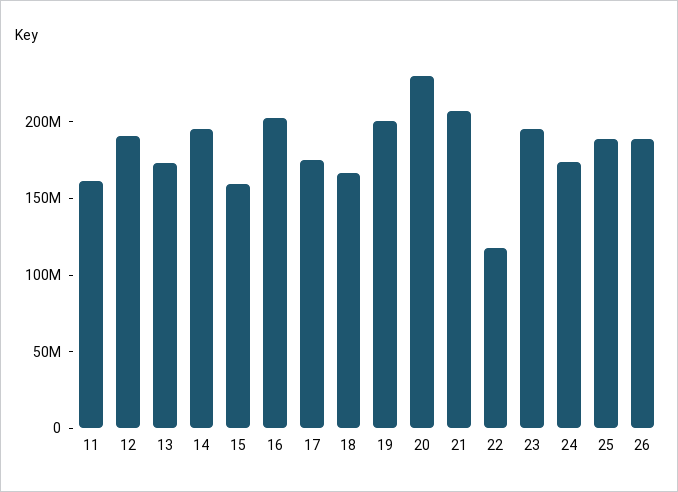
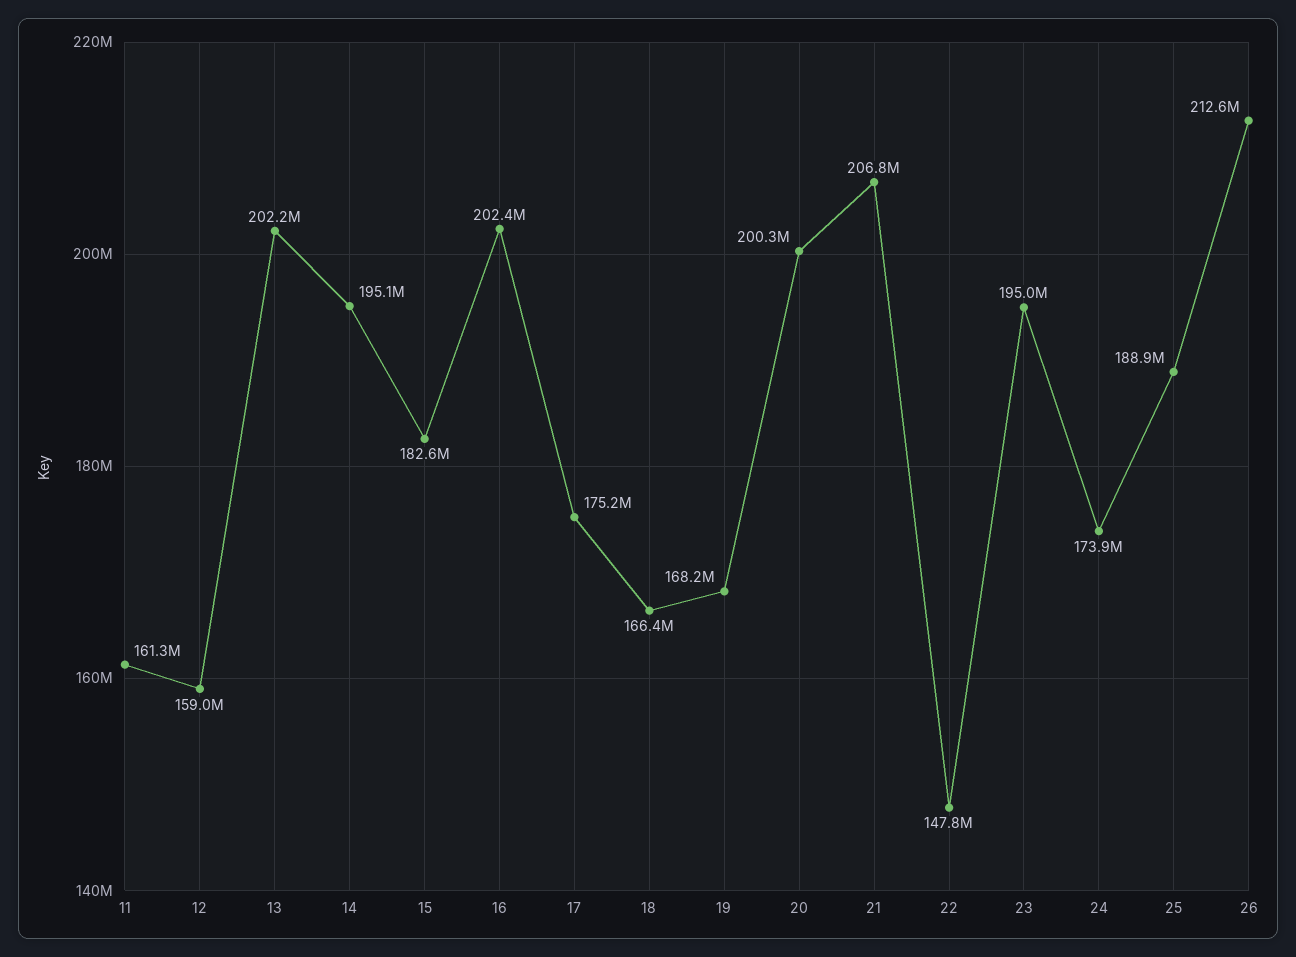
  {
    "11": 161300000,
-   "12": 190000000,
+   "12": 159000000,
-   "13": 170000000,
+   "13": 202200000,
    "14": 195100000,
-   "15": 160000000,
+   "15": 182600000,
    "16": 202400000,
    "17": 175200000,
    "18": 166400000,
-   "19": 200000000,
+   "19": 168200000,
-   "20": 230000000,
+   "20": 200300000,
    "21": 206800000,
-   "22": 120000000,
+   "22": 147800000,
    "23": 195000000,
    "24": 173900000,
    "25": 188900000,
-   "26": 190000000
+   "26": 212600000
  }

